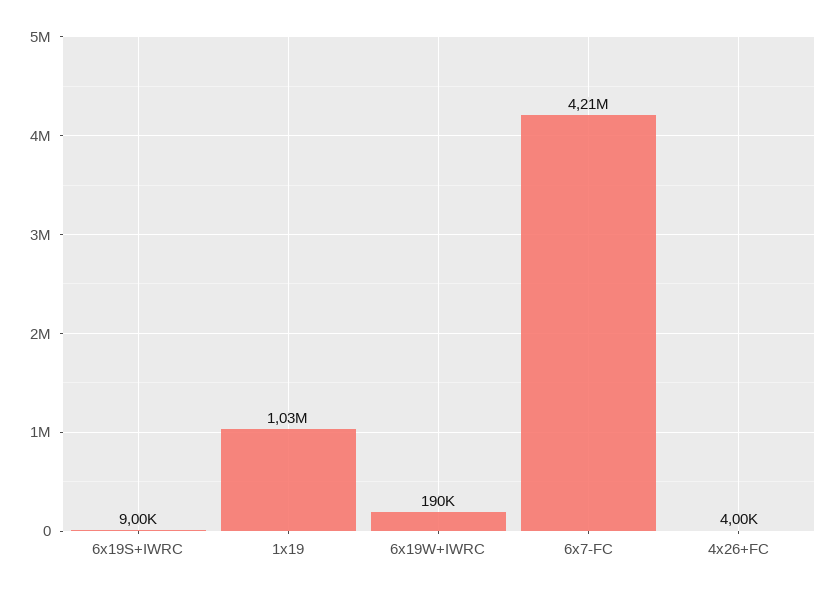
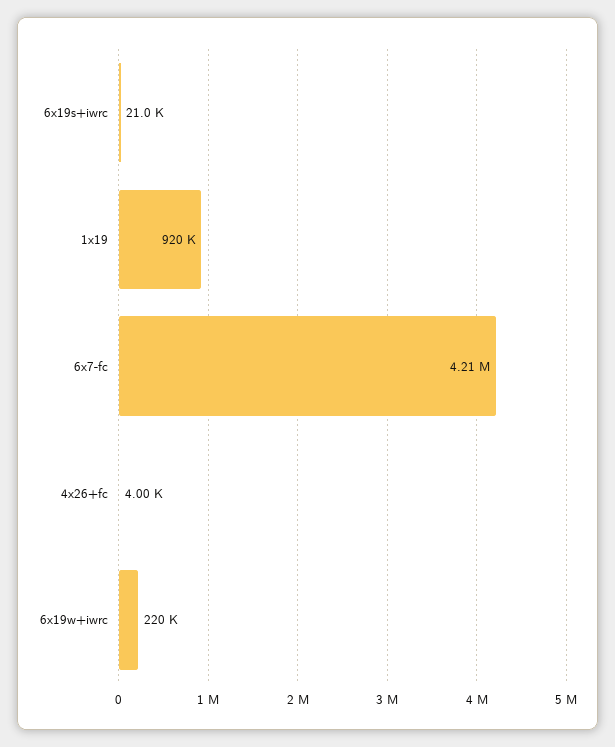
  {
-   "6x19S+IWRC": 9000,
+   "6x19S+IWRC": 21000,
-   "1x19": 1030000,
+   "1x19": 920000,
-   "6x19W+IWRC": 190000,
+   "6x19W+IWRC": 220000,
    "6x7-FC": 4210000,
    "4x26+FC": 4000
  }

